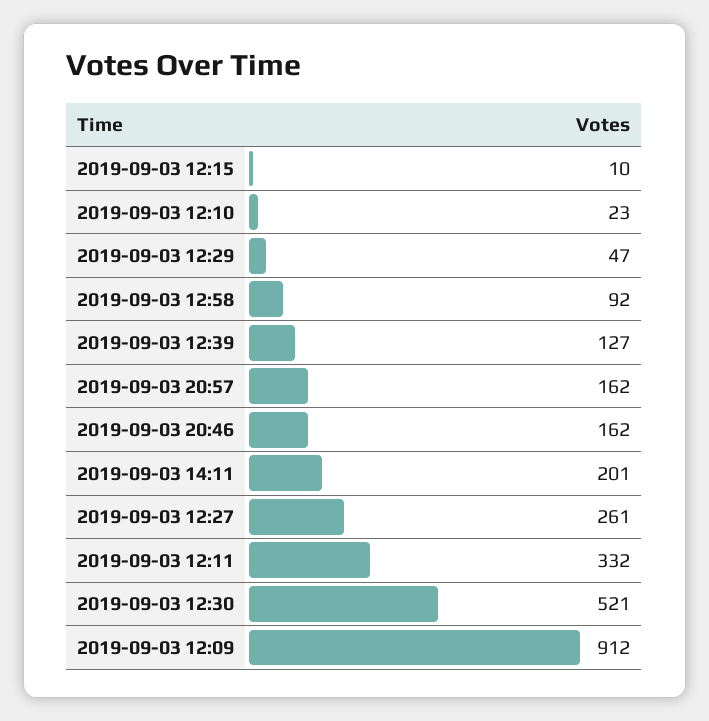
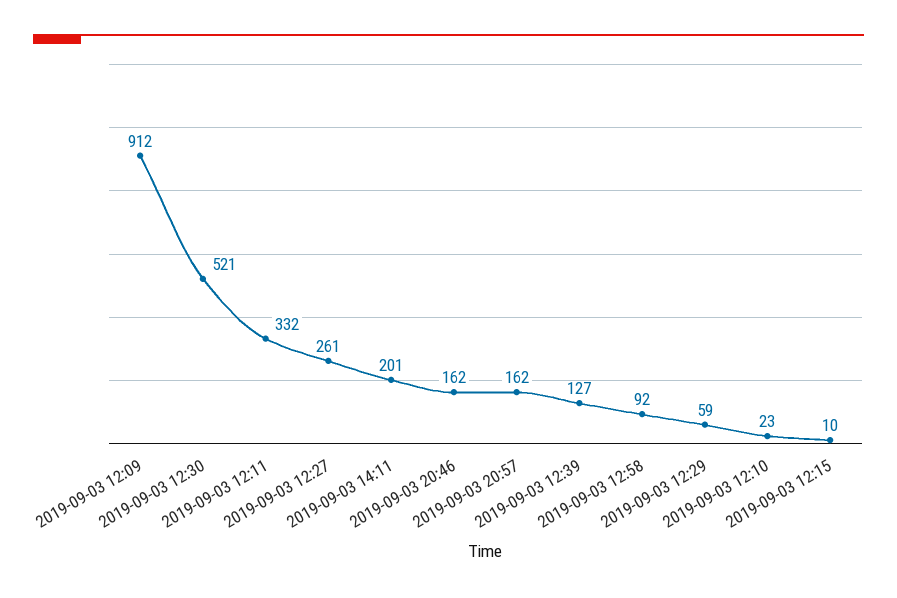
  {
    "2019-09-03 12:15": 10,
    "2019-09-03 12:10": 23,
-   "2019-09-03 12:29": 47,
+   "2019-09-03 12:29": 59,
    "2019-09-03 12:58": 92,
    "2019-09-03 12:39": 127,
    "2019-09-03 20:57": 162,
    "2019-09-03 20:46": 162,
    "2019-09-03 14:11": 201,
    "2019-09-03 12:27": 261,
    "2019-09-03 12:11": 332,
    "2019-09-03 12:30": 521,
    "2019-09-03 12:09": 912
  }

